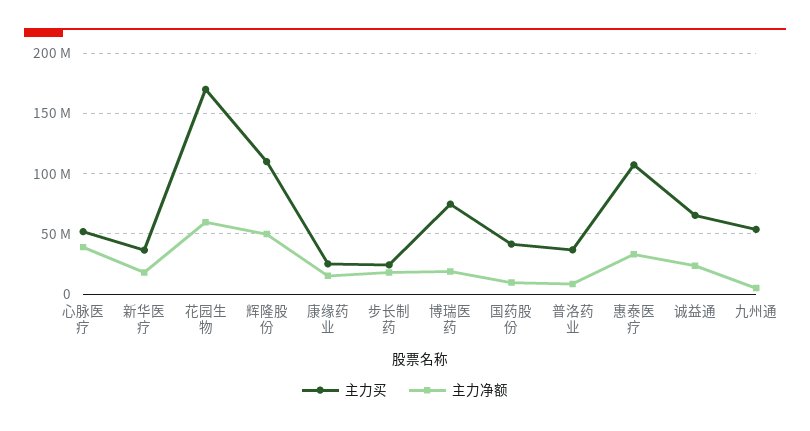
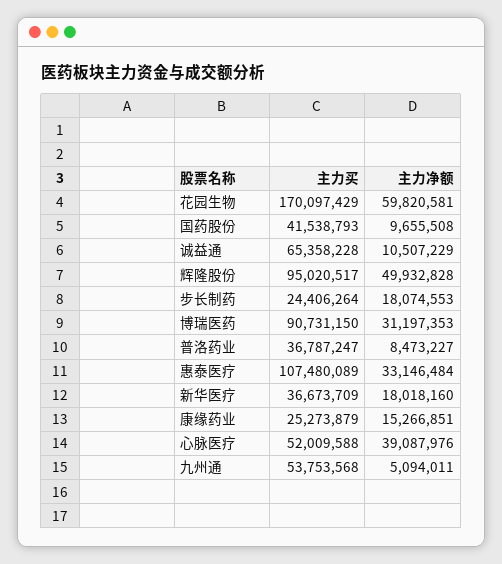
  {
    "主力买": {
      "心脉医疗": 52009588,
      "新华医疗": 36673709,
      "花园生物": 170097429,
-     "辉隆股份": 110000000,
+     "辉隆股份": 95020517,
      "康缘药业": 25273879,
      "步长制药": 24406264,
-     "博瑞医药": 75000000,
+     "博瑞医药": 90731150,
      "国药股份": 41538793,
      "普洛药业": 36787247,
      "惠泰医疗": 107480089,
      "诚益通": 65358228,
      "九州通": 53753568
    },
    "主力净额": {
      "心脉医疗": 39087976,
      "新华医疗": 18018160,
      "花园生物": 59820581,
      "辉隆股份": 49932828,
      "康缘药业": 15266851,
      "步长制药": 18074553,
-     "博瑞医药": 20000000,
+     "博瑞医药": 31197353,
      "国药股份": 9655508,
      "普洛药业": 8473227,
      "惠泰医疗": 33146484,
-     "诚益通": 25000000,
+     "诚益通": 10507229,
      "九州通": 5094011
    }
  }

